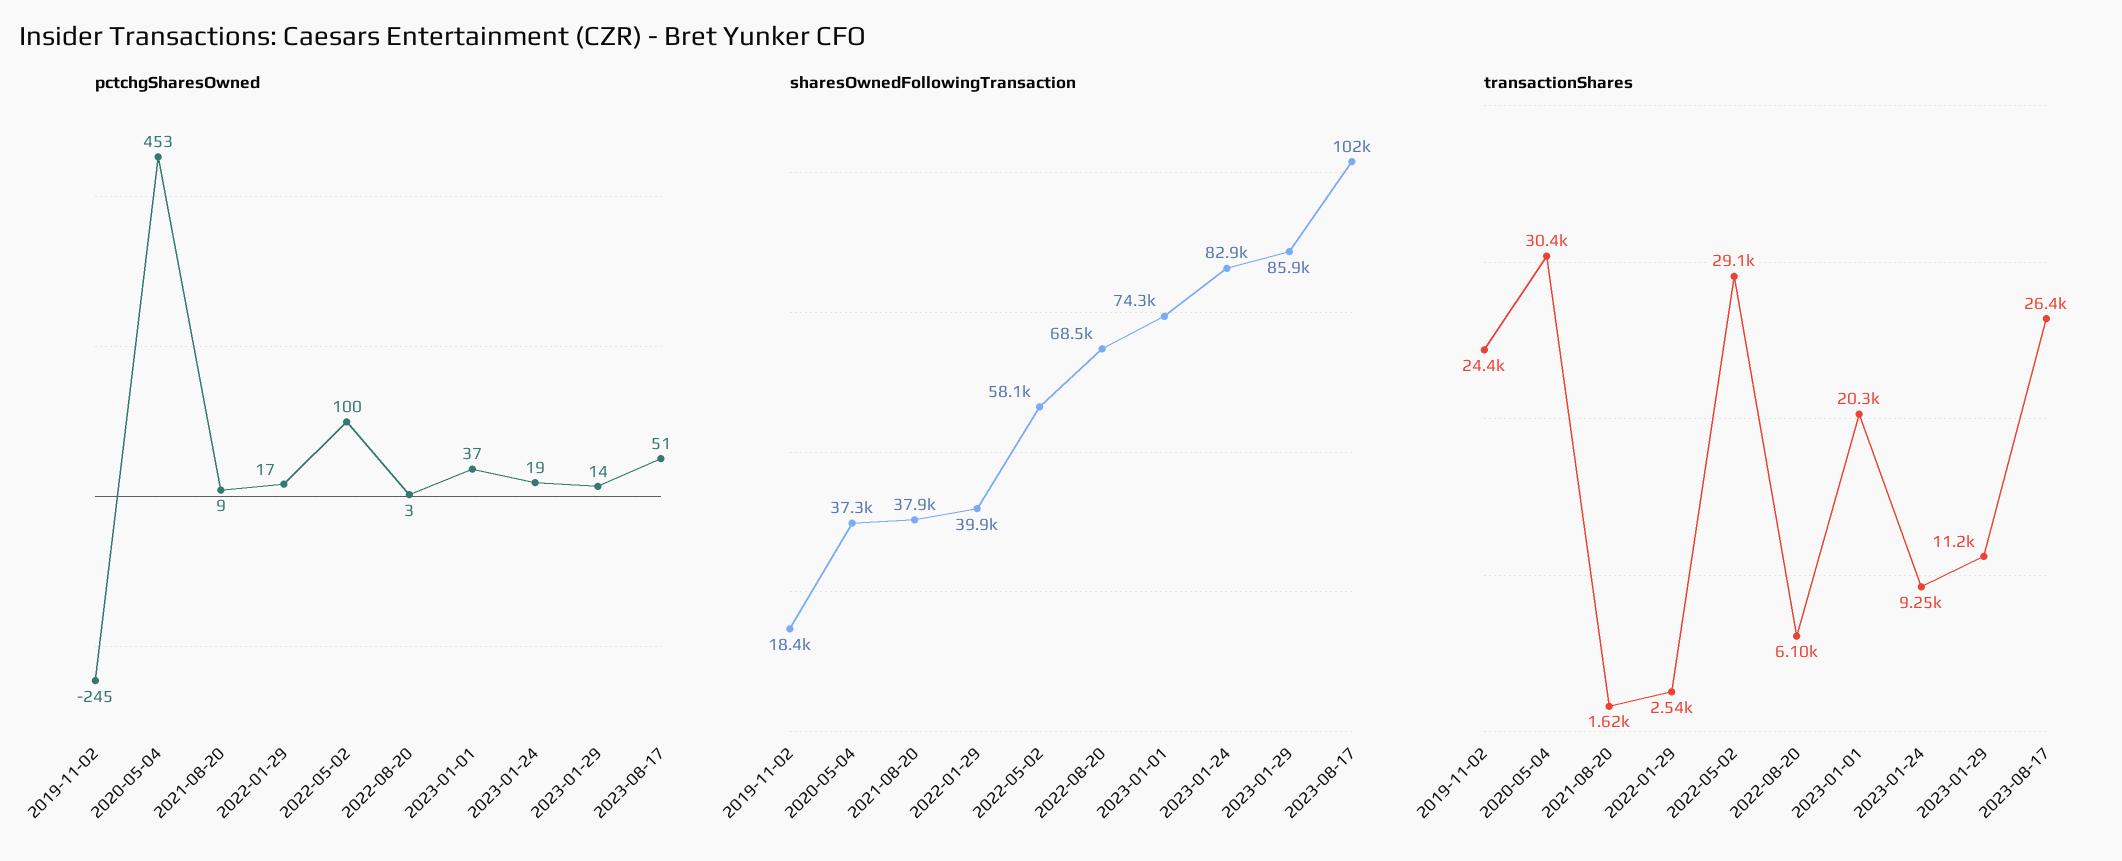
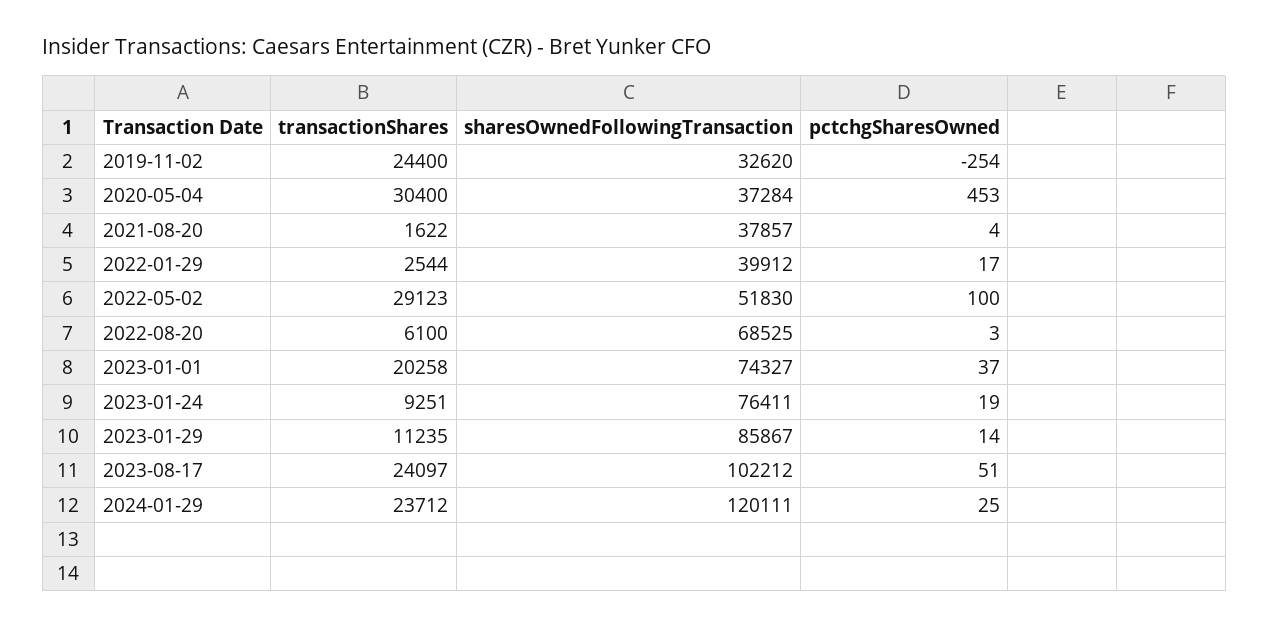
  {
    "pctchgSharesOwned": {
-     "2019-11-02": -245,
+     "2019-11-02": -254,
      "2020-05-04": 453,
-     "2021-08-20": 9,
+     "2021-08-20": 4,
      "2022-01-29": 17,
      "2022-05-02": 100,
      "2022-08-20": 3,
      "2023-01-01": 37,
      "2023-01-24": 19,
      "2023-01-29": 14,
-     "2023-08-17": 51
+     "2023-08-17": 51,
+     "2024-01-29": 25
    },
    "sharesOwnedFollowingTransaction": {
-     "2019-11-02": 18400,
+     "2019-11-02": 32620,
      "2020-05-04": 37284,
      "2021-08-20": 37857,
      "2022-01-29": 39912,
-     "2022-05-02": 58100,
+     "2022-05-02": 51830,
      "2022-08-20": 68525,
      "2023-01-01": 74327,
-     "2023-01-24": 82900,
+     "2023-01-24": 76411,
      "2023-01-29": 85867,
-     "2023-08-17": 102212
+     "2023-08-17": 102212,
+     "2024-01-29": 120111
    },
    "transactionShares": {
      "2019-11-02": 24400,
      "2020-05-04": 30400,
      "2021-08-20": 1622,
      "2022-01-29": 2544,
      "2022-05-02": 29123,
      "2022-08-20": 6100,
      "2023-01-01": 20258,
      "2023-01-24": 9251,
      "2023-01-29": 11235,
-     "2023-08-17": 26400
+     "2023-08-17": 24097,
+     "2024-01-29": 23712
    }
  }

